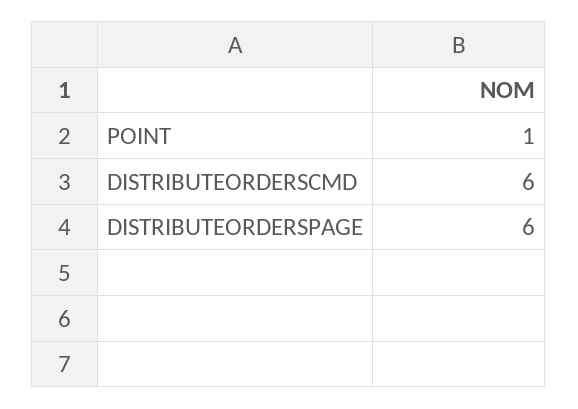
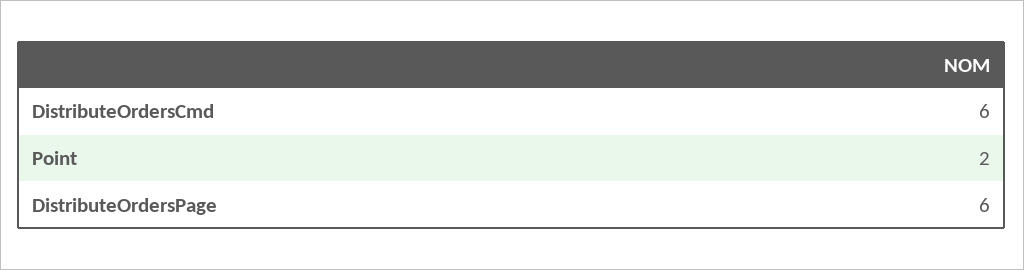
  {
-   "POINT": 1,
+   "POINT": 2,
    "DISTRIBUTEORDERSCMD": 6,
    "DISTRIBUTEORDERSPAGE": 6
  }

